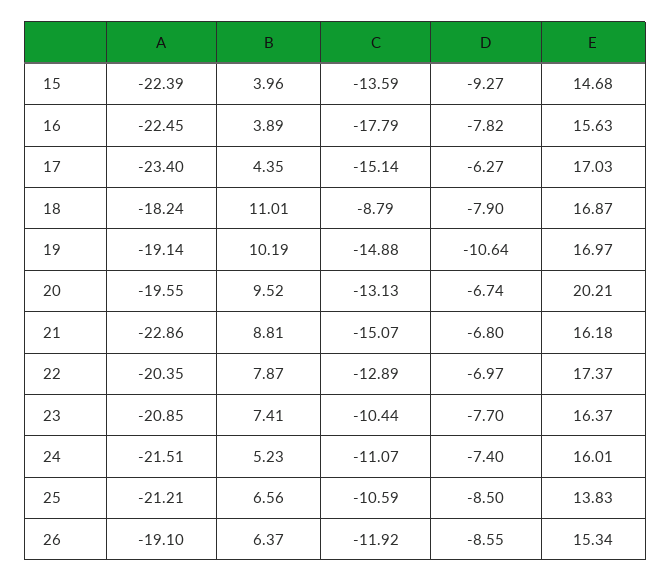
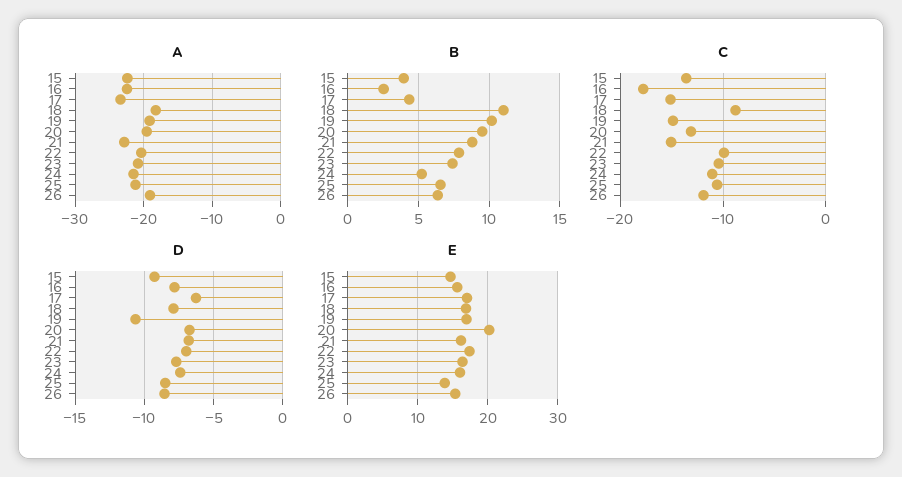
  {
    "A": {
      "15": -22.39,
      "16": -22.45,
      "17": -23.4,
      "18": -18.24,
      "19": -19.14,
      "20": -19.55,
      "21": -22.86,
      "22": -20.35,
      "23": -20.85,
      "24": -21.51,
      "25": -21.21,
      "26": -19.1
    },
    "B": {
      "15": 3.96,
-     "16": 3.89,
+     "16": 2.5,
      "17": 4.35,
      "18": 11.01,
      "19": 10.19,
      "20": 9.52,
      "21": 8.81,
      "22": 7.87,
      "23": 7.41,
      "24": 5.23,
      "25": 6.56,
      "26": 6.37
    },
    "C": {
      "15": -13.59,
      "16": -17.79,
      "17": -15.14,
      "18": -8.79,
      "19": -14.88,
      "20": -13.13,
      "21": -15.07,
-     "22": -12.89,
+     "22": -10,
      "23": -10.44,
      "24": -11.07,
      "25": -10.59,
      "26": -11.92
    },
    "D": {
      "15": -9.27,
      "16": -7.82,
      "17": -6.27,
      "18": -7.9,
      "19": -10.64,
      "20": -6.74,
      "21": -6.8,
      "22": -6.97,
      "23": -7.7,
      "24": -7.4,
      "25": -8.5,
      "26": -8.55
    },
    "E": {
      "15": 14.68,
      "16": 15.63,
      "17": 17.03,
      "18": 16.87,
      "19": 16.97,
      "20": 20.21,
      "21": 16.18,
      "22": 17.37,
      "23": 16.37,
      "24": 16.01,
      "25": 13.83,
      "26": 15.34
    }
  }

